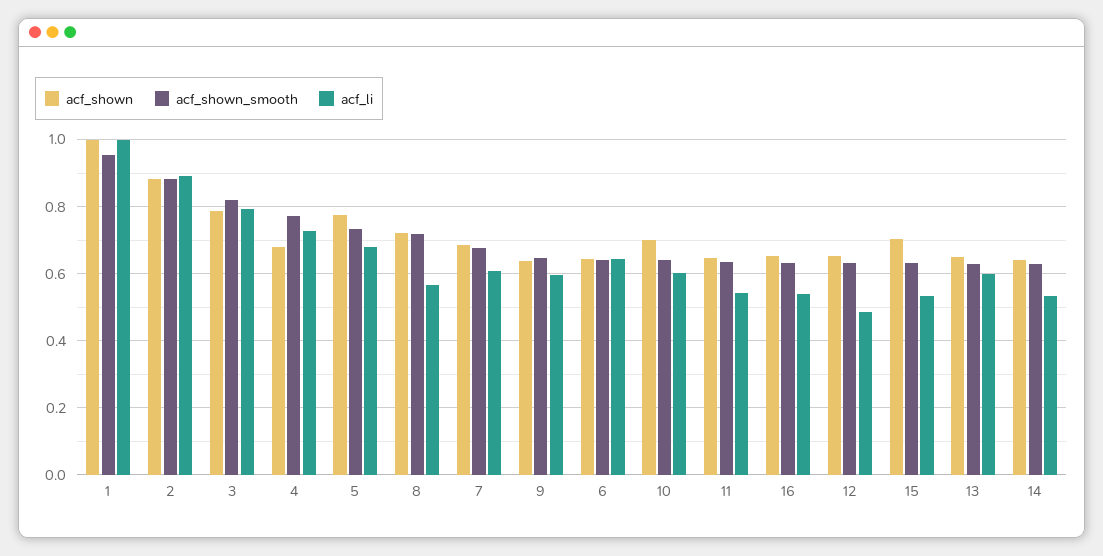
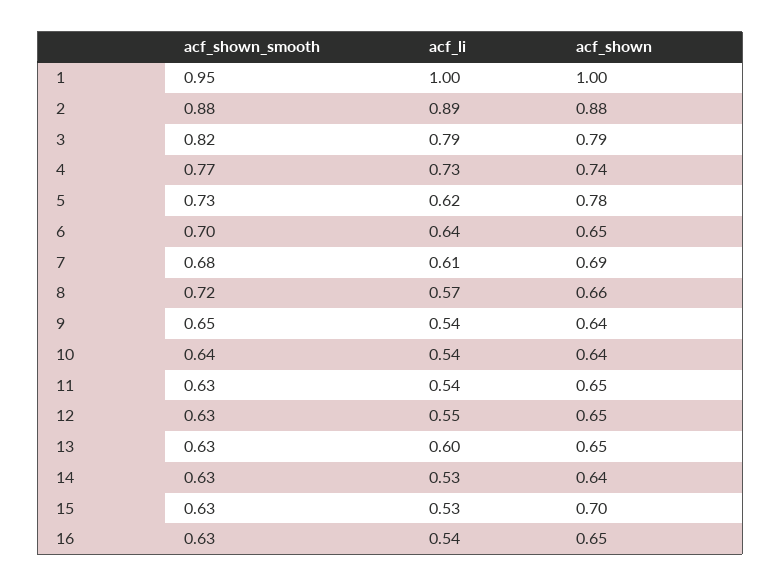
  {
    "acf_shown": {
      "1": 1,
      "2": 0.88,
      "3": 0.79,
-     "4": 0.68,
+     "4": 0.74,
      "5": 0.78,
-     "8": 0.72,
+     "8": 0.66,
      "7": 0.69,
      "9": 0.64,
      "6": 0.65,
-     "10": 0.7,
+     "10": 0.64,
      "11": 0.65,
      "16": 0.65,
      "12": 0.65,
      "15": 0.7,
      "13": 0.65,
      "14": 0.64
    },
    "acf_shown_smooth": {
      "1": 0.95,
      "2": 0.88,
      "3": 0.82,
      "4": 0.77,
      "5": 0.73,
      "8": 0.72,
      "7": 0.68,
      "9": 0.65,
-     "6": 0.64,
+     "6": 0.7,
      "10": 0.64,
      "11": 0.63,
      "16": 0.63,
      "12": 0.63,
      "15": 0.63,
      "13": 0.63,
      "14": 0.63
    },
    "acf_li": {
      "1": 1,
      "2": 0.89,
      "3": 0.79,
      "4": 0.73,
-     "5": 0.68,
+     "5": 0.62,
      "8": 0.57,
      "7": 0.61,
-     "9": 0.6,
+     "9": 0.54,
      "6": 0.64,
-     "10": 0.6,
+     "10": 0.54,
      "11": 0.54,
      "16": 0.54,
-     "12": 0.48,
+     "12": 0.55,
      "15": 0.53,
      "13": 0.6,
      "14": 0.53
    }
  }

